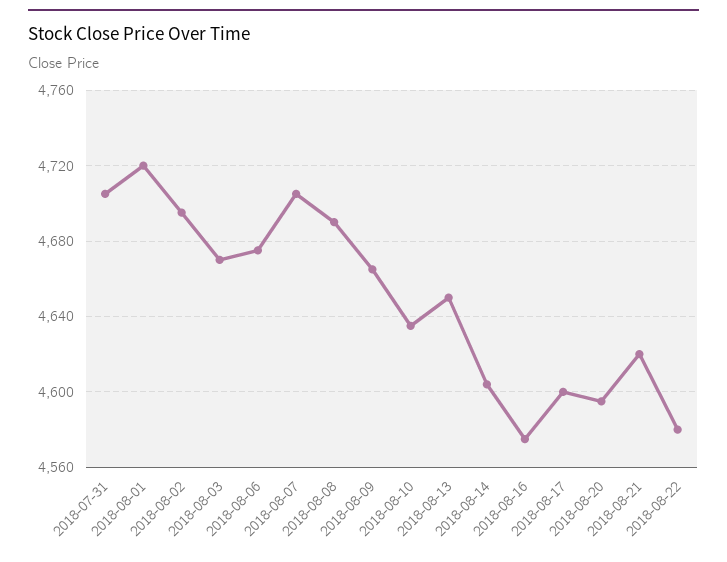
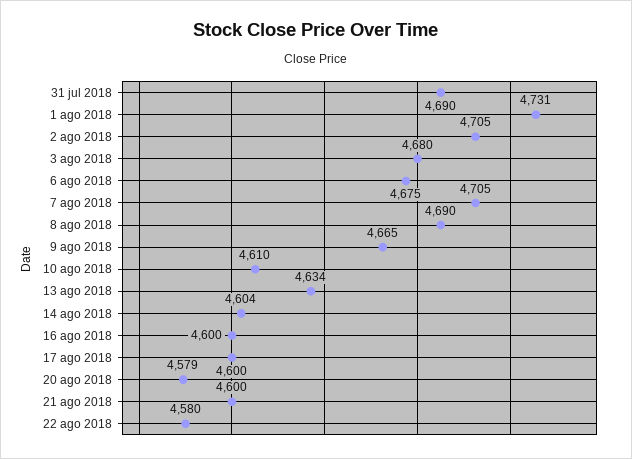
  {
-   "2018-07-31": 4705,
+   "2018-07-31": 4690,
-   "2018-08-01": 4720,
+   "2018-08-01": 4731,
-   "2018-08-02": 4695,
+   "2018-08-02": 4705,
-   "2018-08-03": 4670,
+   "2018-08-03": 4680,
    "2018-08-06": 4675,
    "2018-08-07": 4705,
    "2018-08-08": 4690,
    "2018-08-09": 4665,
-   "2018-08-10": 4635,
+   "2018-08-10": 4610,
-   "2018-08-13": 4650,
+   "2018-08-13": 4634,
    "2018-08-14": 4604,
-   "2018-08-16": 4575,
+   "2018-08-16": 4600,
    "2018-08-17": 4600,
-   "2018-08-20": 4595,
+   "2018-08-20": 4579,
-   "2018-08-21": 4620,
+   "2018-08-21": 4600,
    "2018-08-22": 4580
  }

